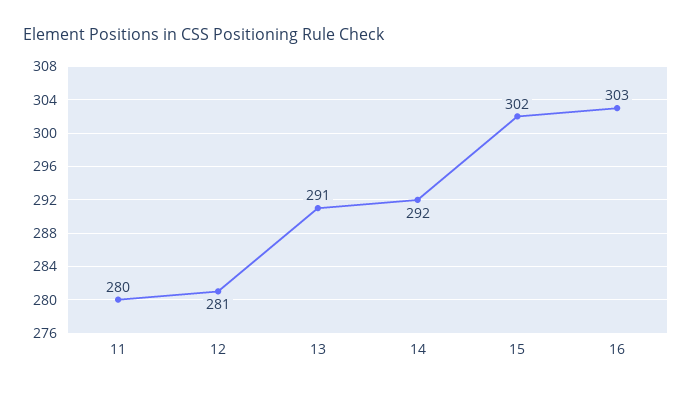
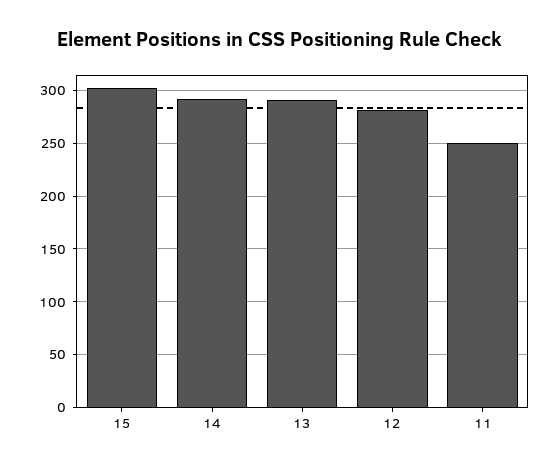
  {
-   "11": 280,
+   "11": 250,
    "12": 281,
    "13": 291,
    "14": 292,
-   "15": 302,
+   "15": 302
-   "16": 303
  }

